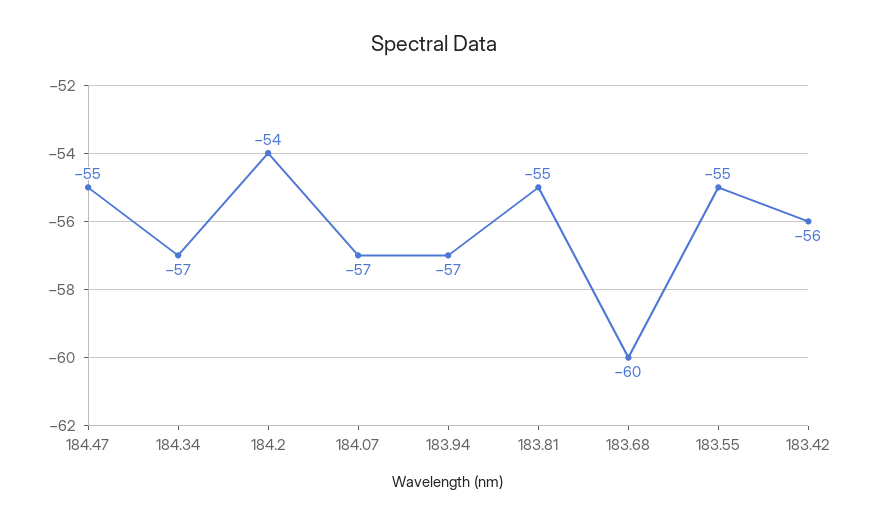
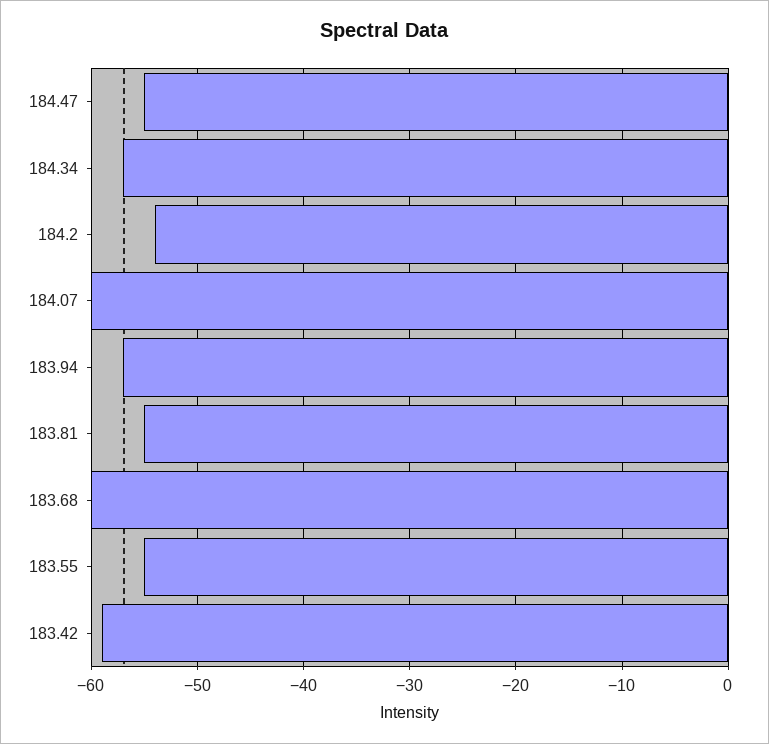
  {
    "184.47": -55,
    "184.34": -57,
    "184.2": -54,
-   "184.07": -57,
+   "184.07": -60,
    "183.94": -57,
    "183.81": -55,
    "183.68": -60,
    "183.55": -55,
-   "183.42": -56
+   "183.42": -59
  }

